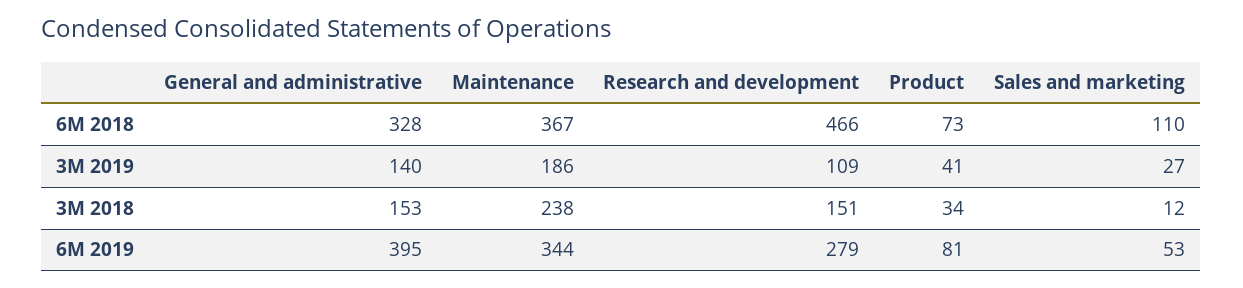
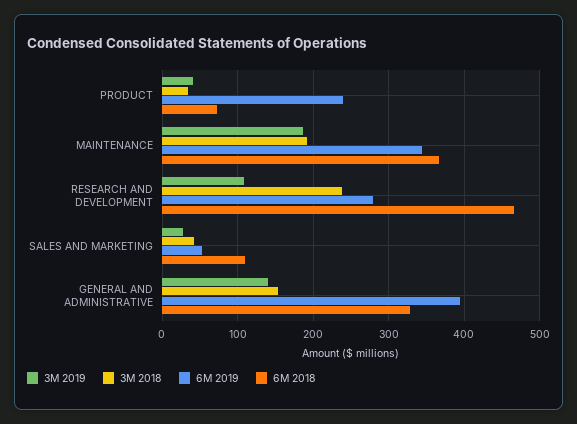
  {
    "6M 2018": {
      "General and administrative": 328,
      "Maintenance": 367,
      "Research and development": 466,
      "Product": 73,
      "Sales and marketing": 110
    },
    "3M 2019": {
      "General and administrative": 140,
      "Maintenance": 186,
      "Research and development": 109,
      "Product": 41,
      "Sales and marketing": 27
    },
    "3M 2018": {
      "General and administrative": 153,
-     "Maintenance": 238,
+     "Maintenance": 190,
-     "Research and development": 151,
+     "Research and development": 240,
      "Product": 34,
-     "Sales and marketing": 12
+     "Sales and marketing": 40
    },
    "6M 2019": {
      "General and administrative": 395,
      "Maintenance": 344,
      "Research and development": 279,
-     "Product": 81,
+     "Product": 240,
      "Sales and marketing": 53
    }
  }

